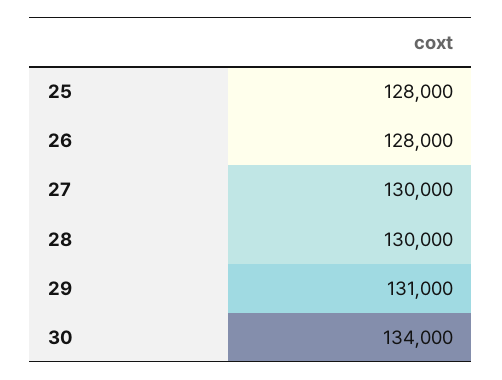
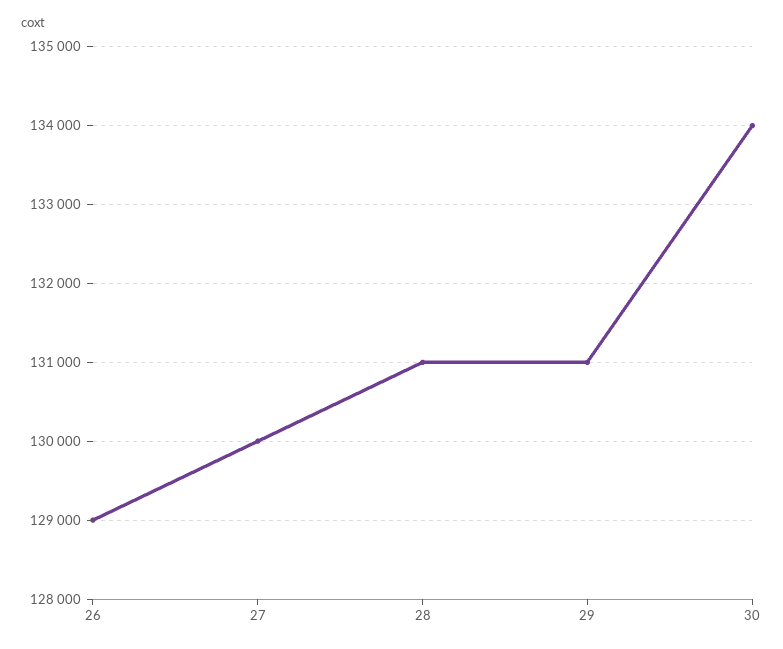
  {
-   "25": 128000,
-   "26": 128000,
+   "26": 129000,
    "27": 130000,
-   "28": 130000,
+   "28": 131000,
    "29": 131000,
    "30": 134000
  }

